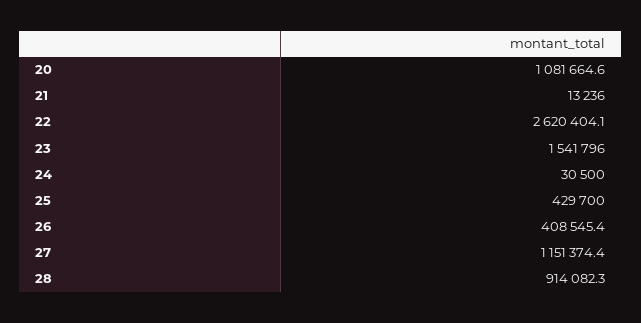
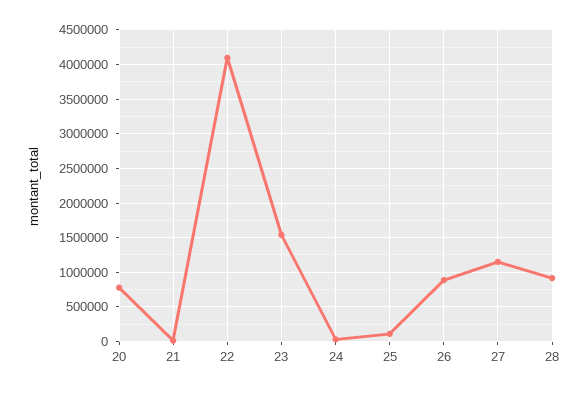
  {
-   "20": 1081664.6,
+   "20": 800000,
    "21": 13236,
-   "22": 2620404.1,
+   "22": 4100000,
    "23": 1541796,
    "24": 30500,
-   "25": 429700,
+   "25": 100000,
-   "26": 408545.4,
+   "26": 900000,
    "27": 1151374.4,
    "28": 914082.3
  }

